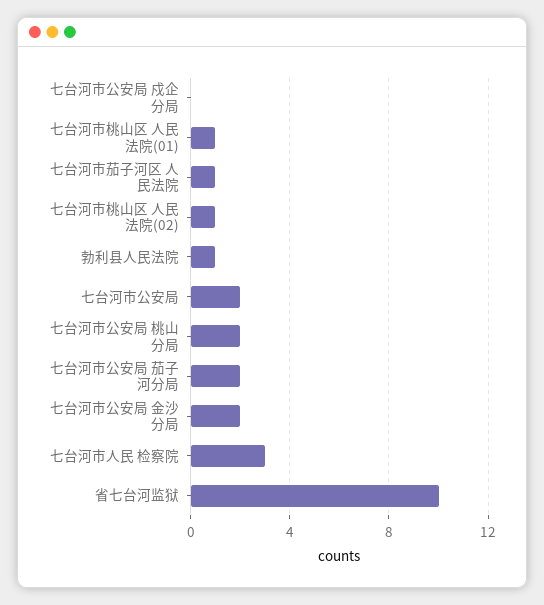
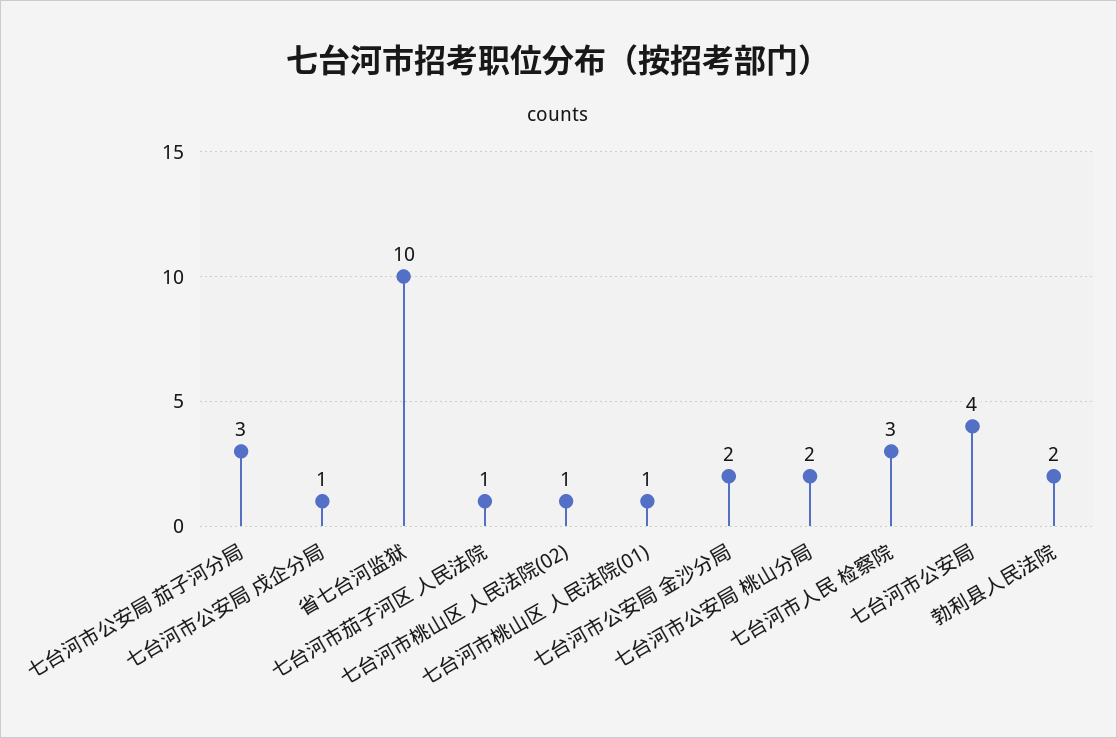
  {
-   "七台河市公安局 戍企分局": 0,
+   "七台河市公安局 戍企分局": 1,
    "七台河市桃山区 人民法院(01)": 1,
    "七台河市茄子河区 人民法院": 1,
    "七台河市桃山区 人民法院(02)": 1,
-   "勃利县人民法院": 1,
+   "勃利县人民法院": 2,
-   "七台河市公安局": 2,
+   "七台河市公安局": 4,
    "七台河市公安局 桃山分局": 2,
-   "七台河市公安局 茄子河分局": 2,
+   "七台河市公安局 茄子河分局": 3,
    "七台河市公安局 金沙分局": 2,
    "七台河市人民 检察院": 3,
    "省七台河监狱": 10
  }

